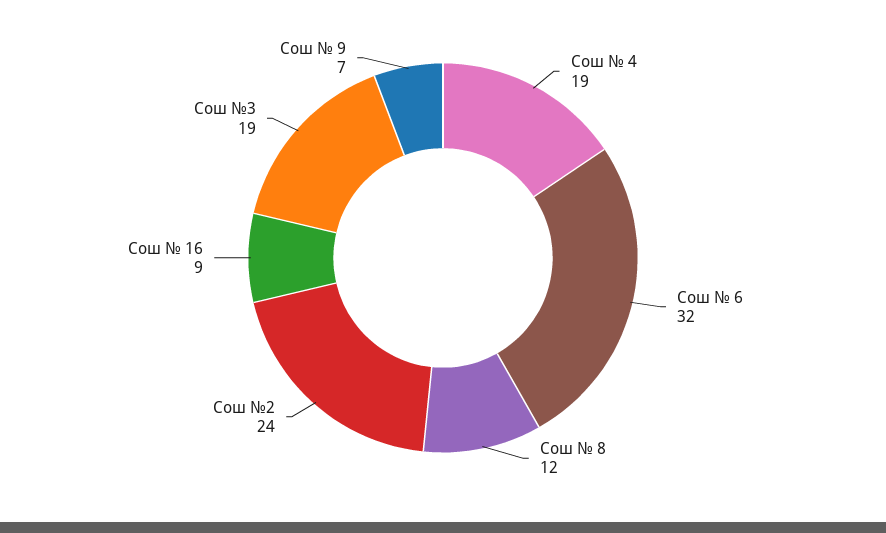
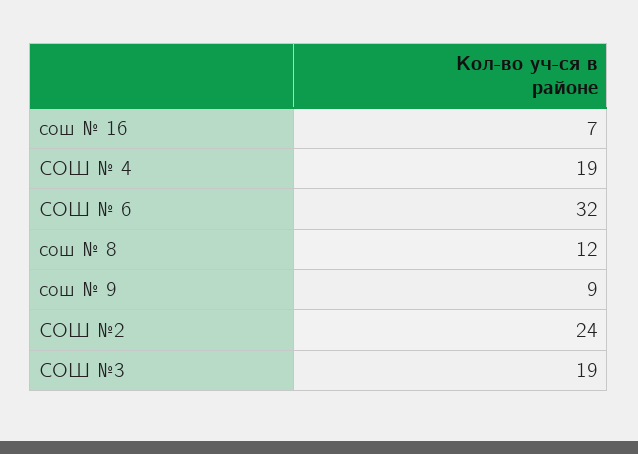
  {
    "Сош № 4": 19,
    "Сош № 6": 32,
    "Сош № 8": 12,
    "Сош №2": 24,
-   "Сош № 16": 9,
+   "Сош № 16": 7,
    "Сош №3": 19,
-   "Сош № 9": 7
+   "Сош № 9": 9
  }

